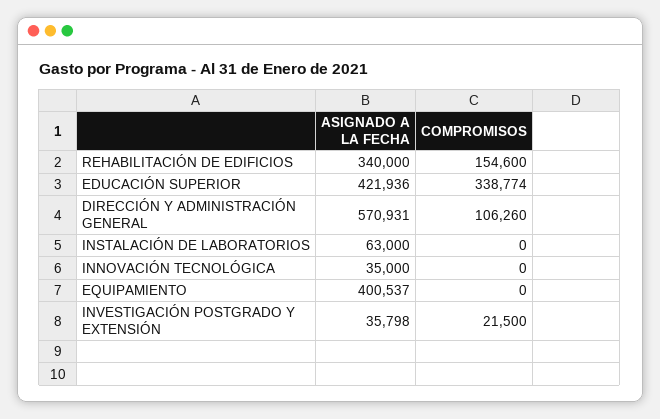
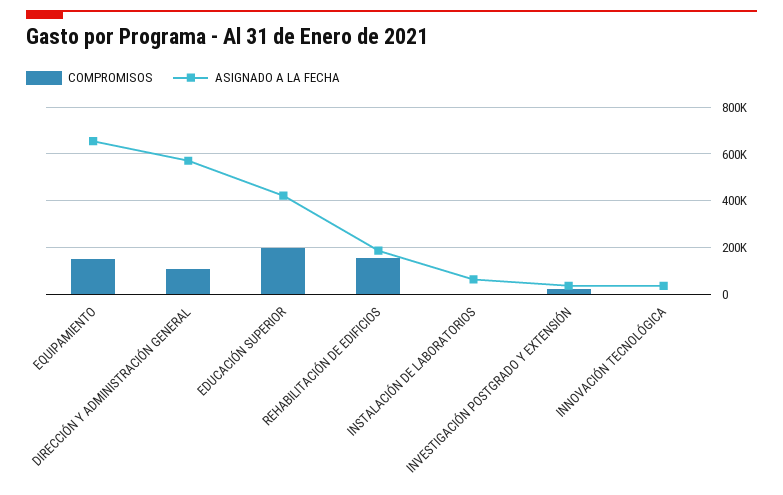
  {
    "ASIGNADO A LA FECHA": {
-     "REHABILITACIÓN DE EDIFICIOS": 340000,
+     "REHABILITACIÓN DE EDIFICIOS": 200000,
      "EDUCACIÓN SUPERIOR": 421936,
      "DIRECCIÓN Y ADMINISTRACIÓN GENERAL": 570931,
      "INSTALACIÓN DE LABORATORIOS": 63000,
      "INNOVACIÓN TECNOLÓGICA": 35000,
-     "EQUIPAMIENTO": 400537,
+     "EQUIPAMIENTO": 650000,
      "INVESTIGACIÓN POSTGRADO Y EXTENSIÓN": 35798
    },
    "COMPROMISOS": {
      "REHABILITACIÓN DE EDIFICIOS": 154600,
-     "EDUCACIÓN SUPERIOR": 338774,
+     "EDUCACIÓN SUPERIOR": 200000,
      "DIRECCIÓN Y ADMINISTRACIÓN GENERAL": 106260,
      "INSTALACIÓN DE LABORATORIOS": 0,
      "INNOVACIÓN TECNOLÓGICA": 0,
-     "EQUIPAMIENTO": 0,
+     "EQUIPAMIENTO": 150000,
      "INVESTIGACIÓN POSTGRADO Y EXTENSIÓN": 21500
    }
  }

